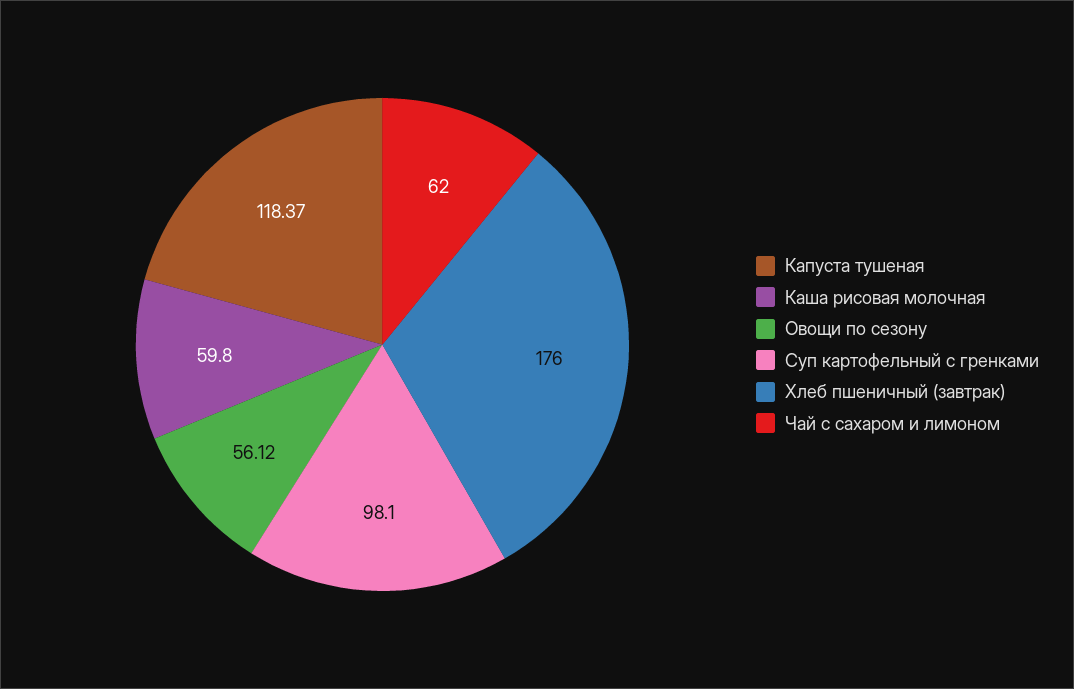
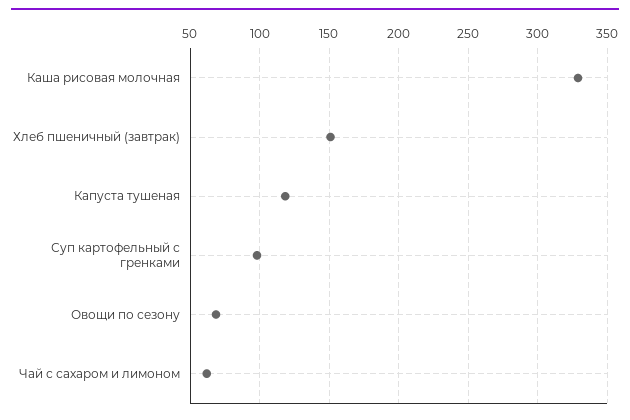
  {
    "Капуста тушеная": 118.37,
-   "Каша рисовая молочная": 59.8,
+   "Каша рисовая молочная": 330,
-   "Овощи по сезону": 56.12,
+   "Овощи по сезону": 70,
    "Суп картофельный с гренками": 98.1,
-   "Хлеб пшеничный (завтрак)": 176,
+   "Хлеб пшеничный (завтрак)": 150,
    "Чай с сахаром и лимоном": 62
  }

